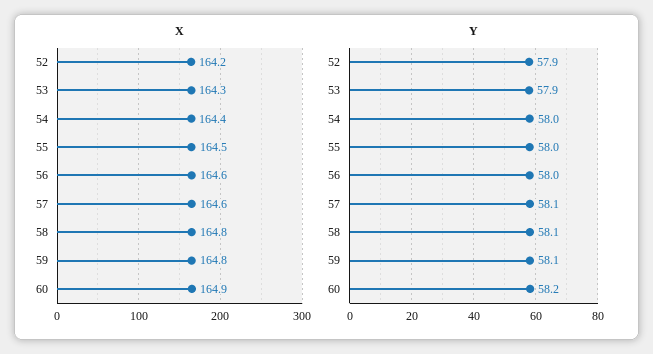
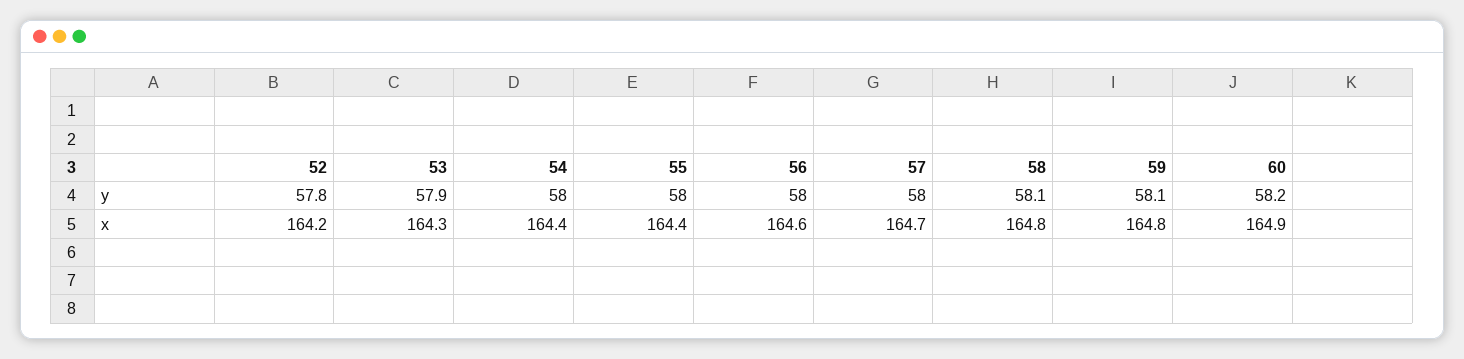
  {
    "X": {
      "52": 164.2,
      "53": 164.3,
      "54": 164.4,
-     "55": 164.5,
+     "55": 164.4,
      "56": 164.6,
-     "57": 164.6,
+     "57": 164.7,
      "58": 164.8,
      "59": 164.8,
      "60": 164.9
    },
    "Y": {
-     "52": 57.9,
+     "52": 57.8,
      "53": 57.9,
      "54": 58,
      "55": 58,
      "56": 58,
-     "57": 58.1,
+     "57": 58,
      "58": 58.1,
      "59": 58.1,
      "60": 58.2
    }
  }

